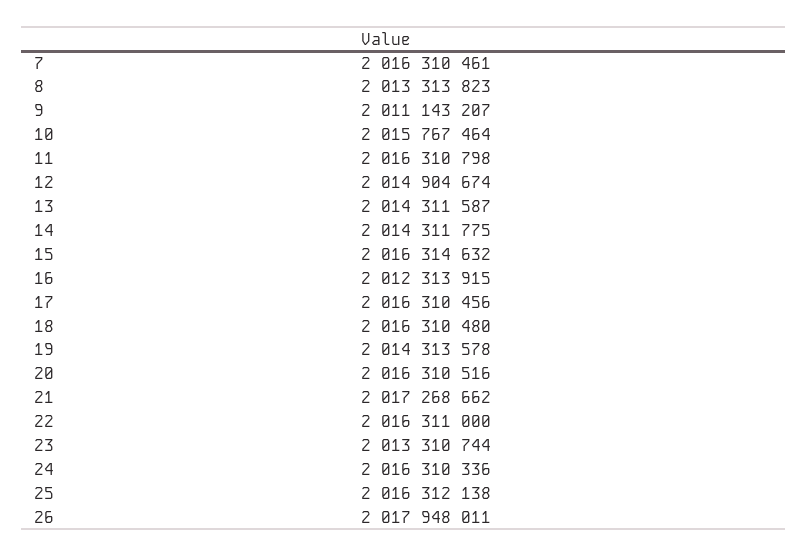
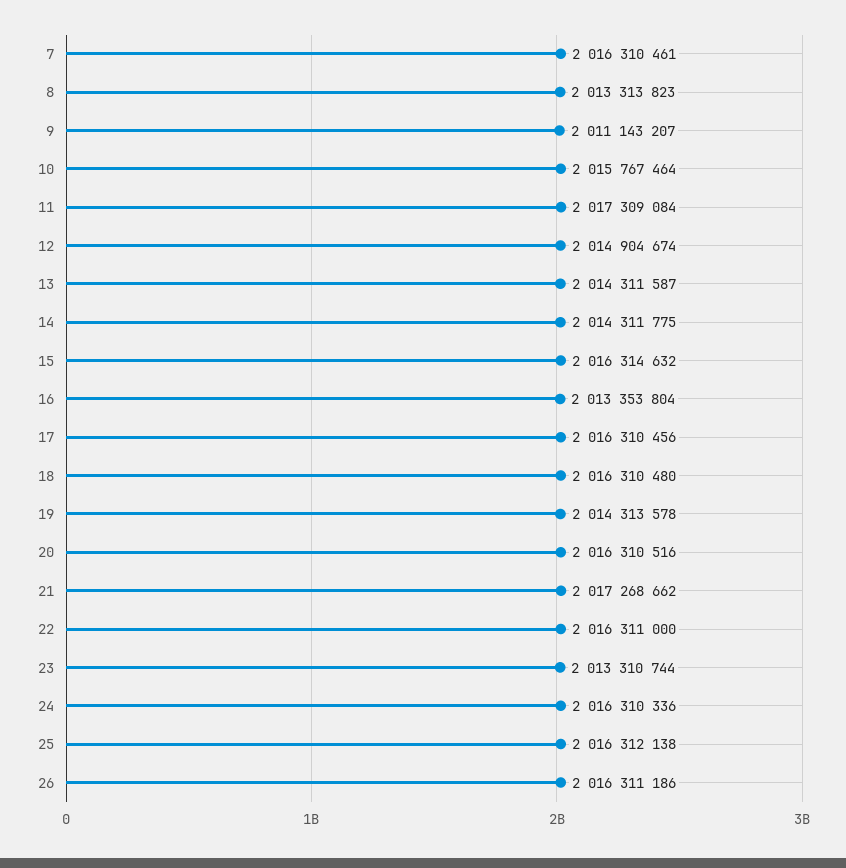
  {
    "7": 2016310461,
    "8": 2013313823,
    "9": 2011143207,
    "10": 2015767464,
-   "11": 2016310798,
+   "11": 2017309084,
    "12": 2014904674,
    "13": 2014311587,
    "14": 2014311775,
    "15": 2016314632,
-   "16": 2012313915,
+   "16": 2013353804,
    "17": 2016310456,
    "18": 2016310480,
    "19": 2014313578,
    "20": 2016310516,
    "21": 2017268662,
    "22": 2016311000,
    "23": 2013310744,
    "24": 2016310336,
    "25": 2016312138,
-   "26": 2017948011
+   "26": 2016311186
  }

